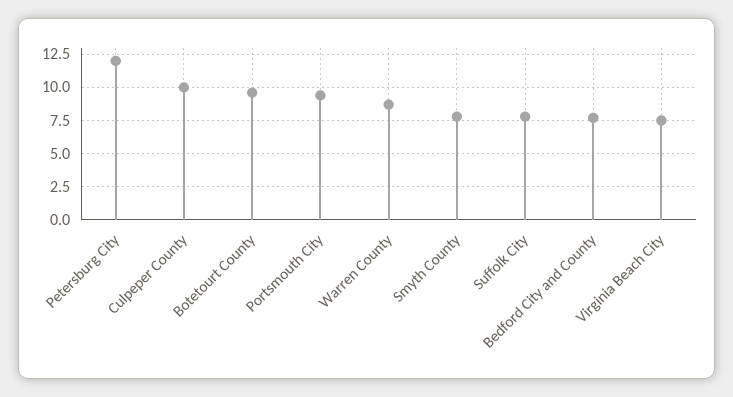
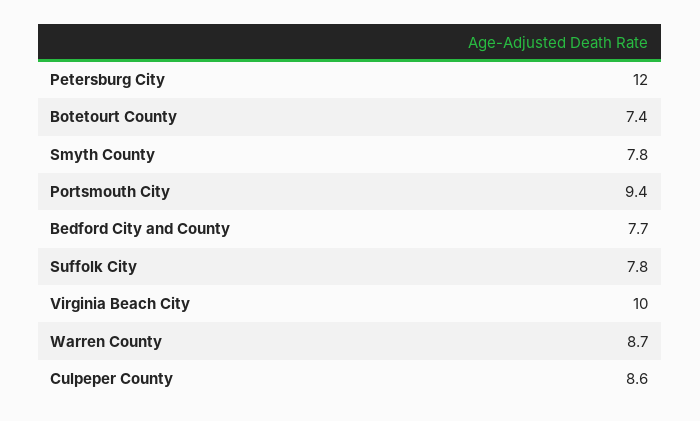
  {
    "Petersburg City": 12,
-   "Culpeper County": 10,
+   "Culpeper County": 8.6,
-   "Botetourt County": 9.5,
+   "Botetourt County": 7.4,
    "Portsmouth City": 9.4,
    "Warren County": 8.7,
    "Smyth County": 7.8,
    "Suffolk City": 7.8,
    "Bedford City and County": 7.7,
-   "Virginia Beach City": 7.5
+   "Virginia Beach City": 10
  }

